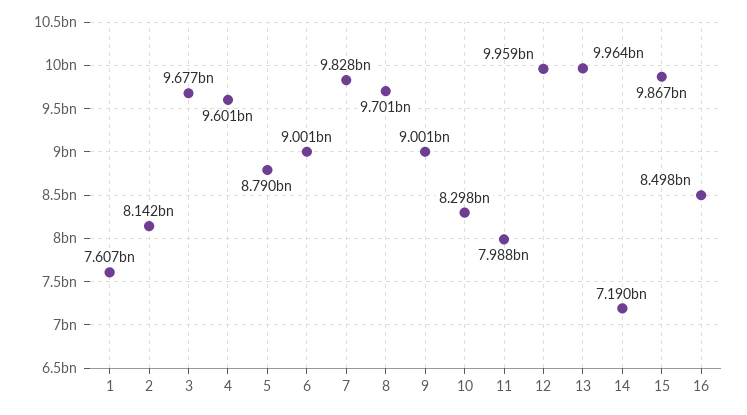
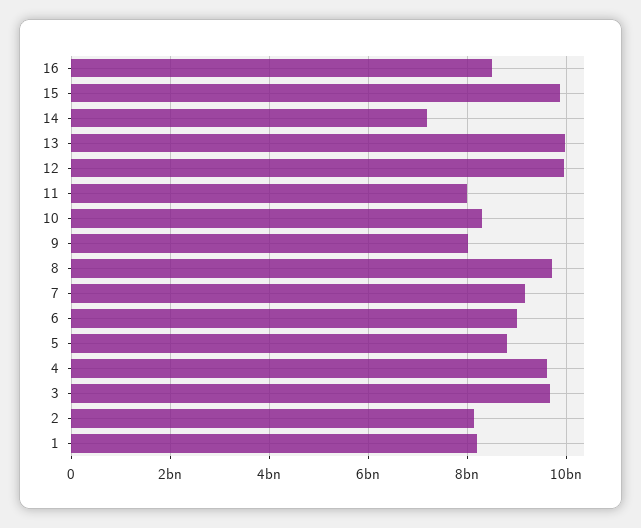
  {
-   "1": 7607000000,
+   "1": 8200000000,
    "2": 8142000000,
    "3": 9677000000,
    "4": 9601000000,
    "5": 8790000000,
    "6": 9001000000,
-   "7": 9828000000,
+   "7": 9200000000,
    "8": 9701000000,
-   "9": 9001000000,
+   "9": 8000000000,
    "10": 8298000000,
    "11": 7988000000,
    "12": 9959000000,
    "13": 9964000000,
    "14": 7190000000,
    "15": 9867000000,
    "16": 8498000000
  }

